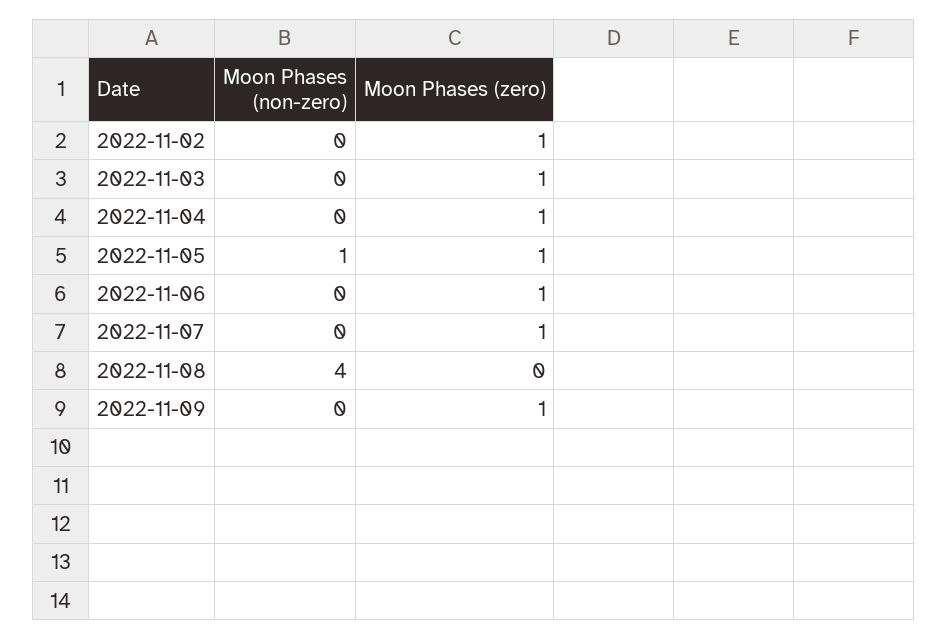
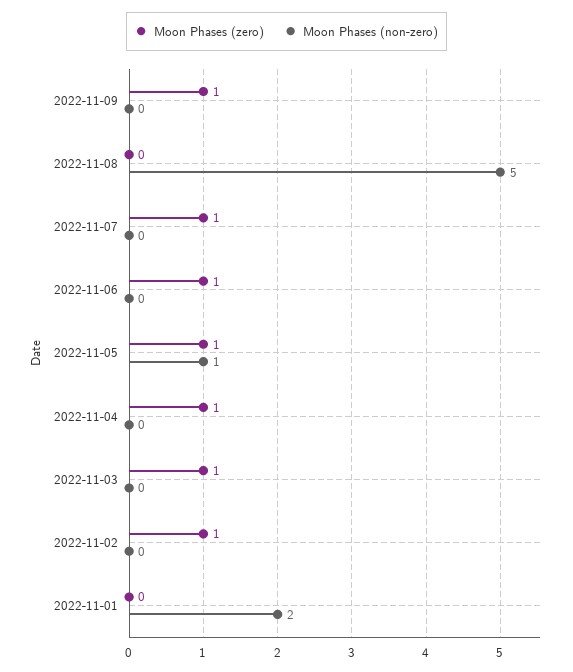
  {
    "Moon Phases (non-zero)": {
      "2022-11-02": 0,
      "2022-11-03": 0,
      "2022-11-04": 0,
      "2022-11-05": 1,
      "2022-11-06": 0,
      "2022-11-07": 0,
-     "2022-11-08": 4,
+     "2022-11-08": 5,
-     "2022-11-09": 0
+     "2022-11-09": 0,
+     "2022-11-01": 2
    },
    "Moon Phases (zero)": {
      "2022-11-02": 1,
      "2022-11-03": 1,
      "2022-11-04": 1,
      "2022-11-05": 1,
      "2022-11-06": 1,
      "2022-11-07": 1,
      "2022-11-08": 0,
-     "2022-11-09": 1
+     "2022-11-09": 1,
+     "2022-11-01": 0
    }
  }

